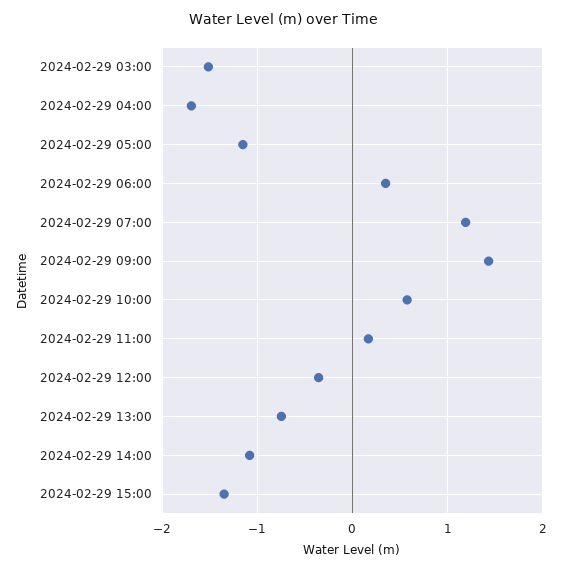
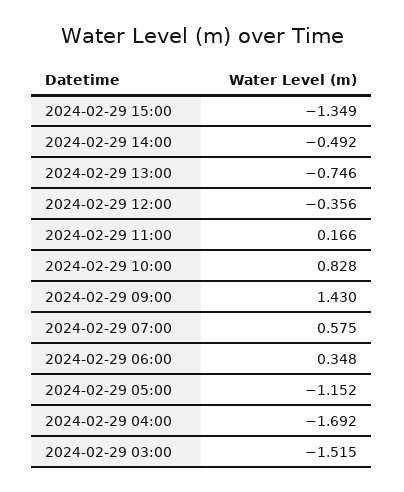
  {
    "2024-02-29 03:00": -1.515,
    "2024-02-29 04:00": -1.692,
    "2024-02-29 05:00": -1.152,
    "2024-02-29 06:00": 0.348,
-   "2024-02-29 07:00": 1.2,
+   "2024-02-29 07:00": 0.575,
    "2024-02-29 09:00": 1.43,
-   "2024-02-29 10:00": 0.6,
+   "2024-02-29 10:00": 0.828,
    "2024-02-29 11:00": 0.166,
    "2024-02-29 12:00": -0.356,
    "2024-02-29 13:00": -0.746,
-   "2024-02-29 14:00": -1.1,
+   "2024-02-29 14:00": -0.492,
    "2024-02-29 15:00": -1.349
  }

